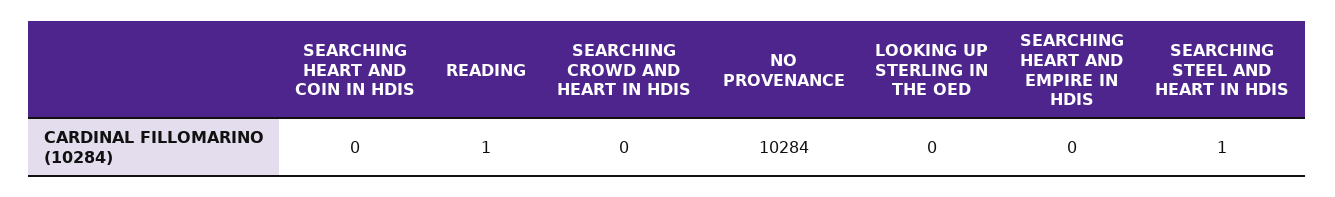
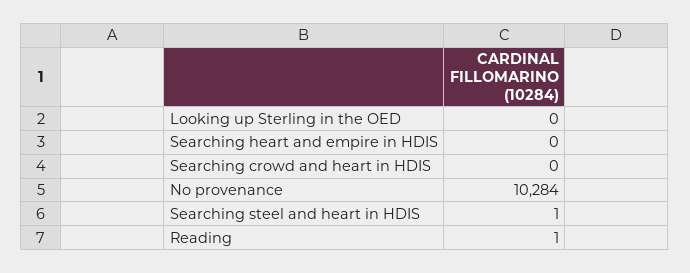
  {
-   "SEARCHING HEART AND COIN IN HDIS": 0,
    "READING": 1,
    "SEARCHING CROWD AND HEART IN HDIS": 0,
    "NO PROVENANCE": 10284,
    "LOOKING UP STERLING IN THE OED": 0,
    "SEARCHING HEART AND EMPIRE IN HDIS": 0,
    "SEARCHING STEEL AND HEART IN HDIS": 1
  }

